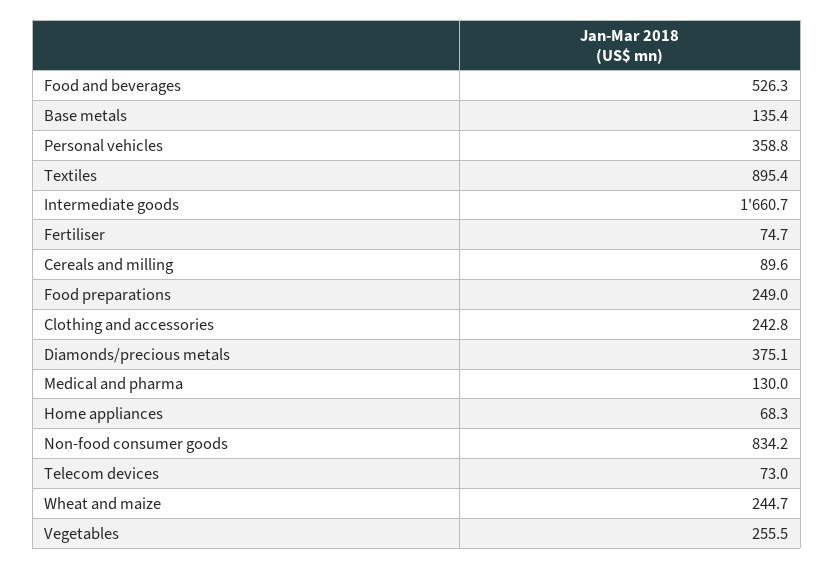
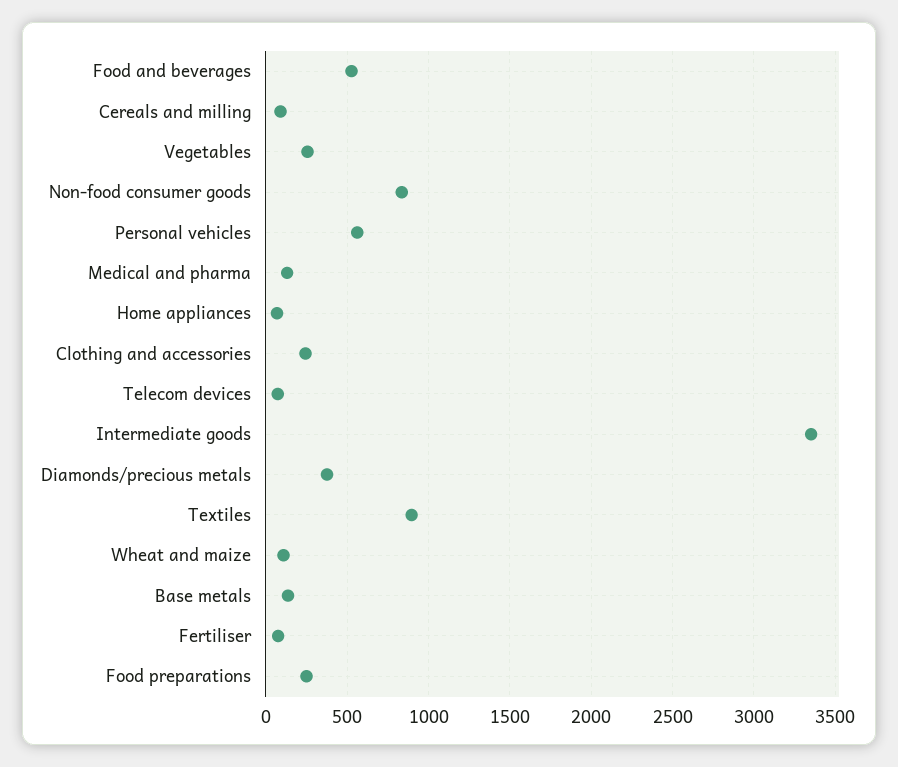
  {
    "Food and beverages": 526.3,
    "Base metals": 135.4,
-   "Personal vehicles": 358.8,
+   "Personal vehicles": 550,
    "Textiles": 895.4,
-   "Intermediate goods": 1660.7,
+   "Intermediate goods": 3350,
    "Fertiliser": 74.7,
    "Cereals and milling": 89.6,
    "Food preparations": 249,
    "Clothing and accessories": 242.8,
    "Diamonds/precious metals": 375.1,
    "Medical and pharma": 130,
    "Home appliances": 68.3,
    "Non-food consumer goods": 834.2,
    "Telecom devices": 73,
-   "Wheat and maize": 244.7,
+   "Wheat and maize": 100,
    "Vegetables": 255.5
  }

